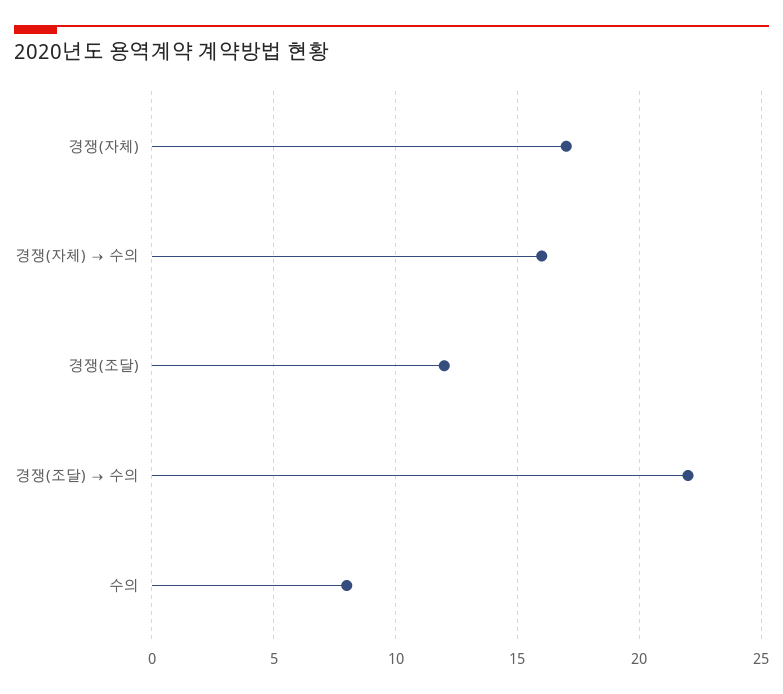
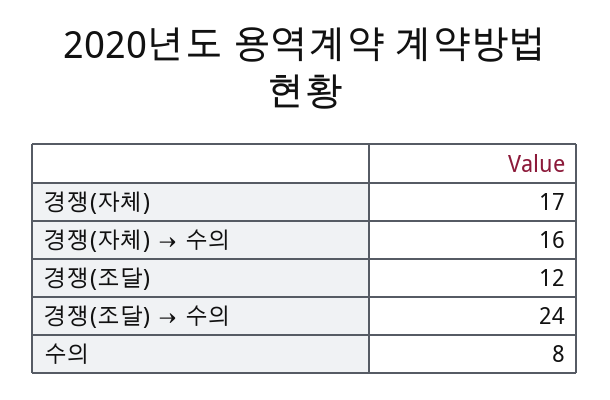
  {
    "경쟁(자체)": 17,
    "경쟁(자체) → 수의": 16,
    "경쟁(조달)": 12,
-   "경쟁(조달) → 수의": 22,
+   "경쟁(조달) → 수의": 24,
    "수의": 8
  }

